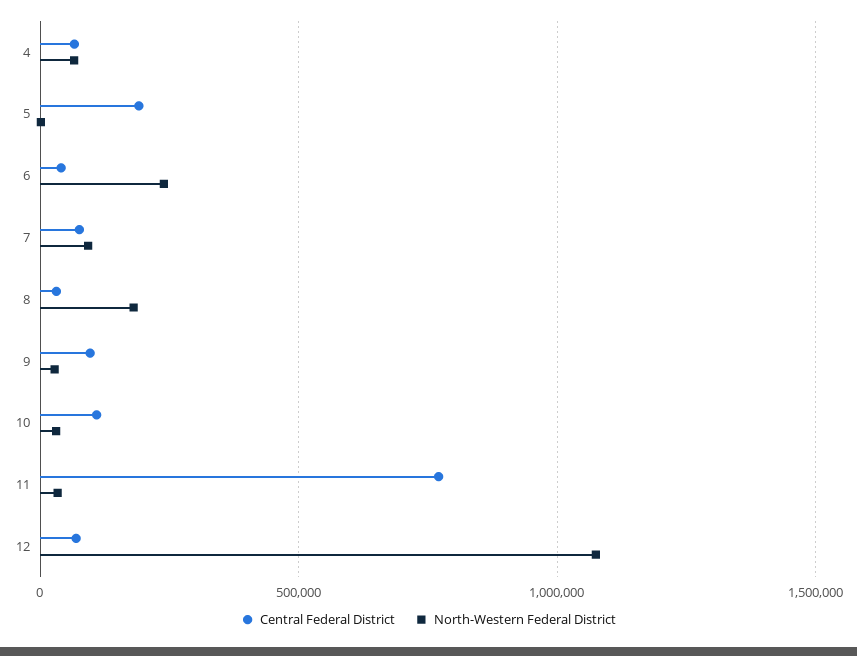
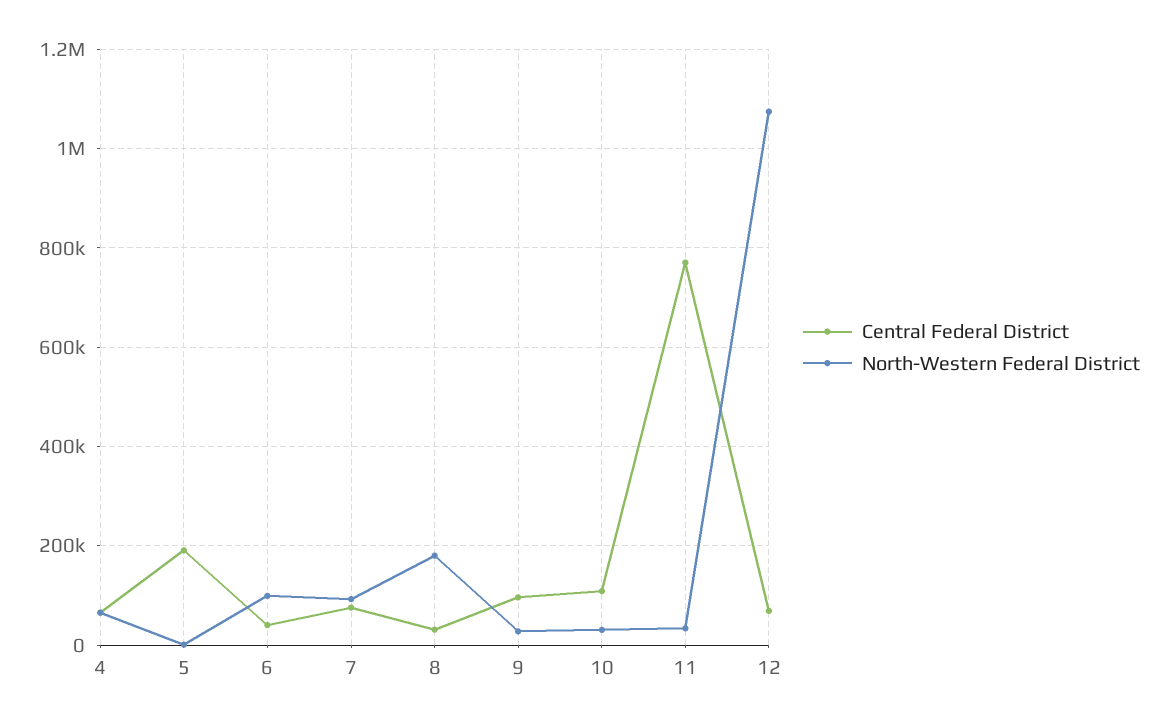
  {
    "Central Federal District": {
      "4": 60000,
      "5": 200000,
      "6": 40000,
      "7": 80000,
      "8": 40000,
      "9": 100000,
      "10": 100000,
      "11": 780000,
      "12": 60000
    },
    "North-Western Federal District": {
      "4": 60000,
      "5": 0,
-     "6": 250000,
+     "6": 100000,
      "7": 100000,
      "8": 180000,
      "9": 20000,
      "10": 40000,
      "11": 40000,
      "12": 1080000
    }
  }

